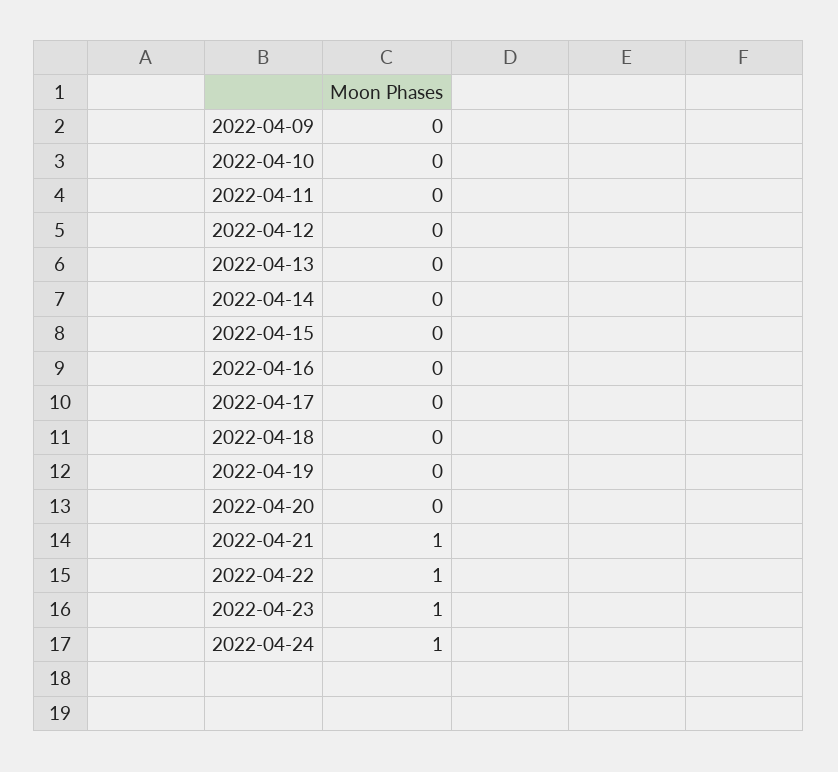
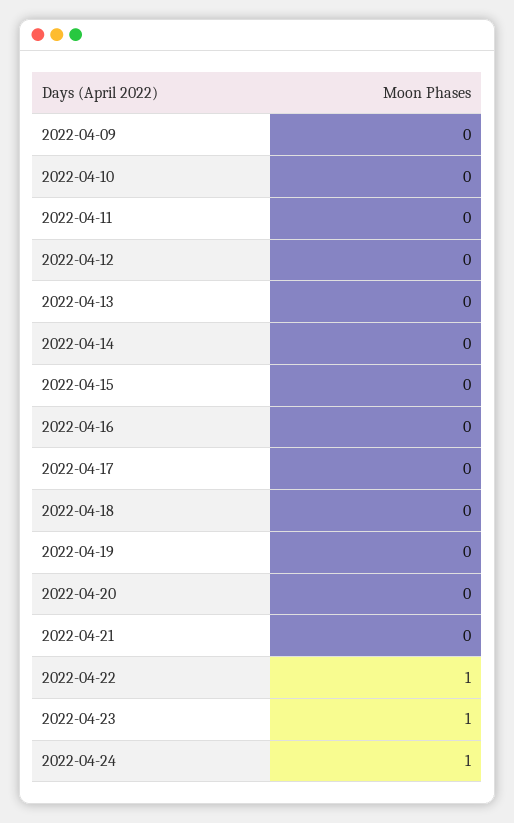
  {
    "2022-04-09": 0,
    "2022-04-10": 0,
    "2022-04-11": 0,
    "2022-04-12": 0,
    "2022-04-13": 0,
    "2022-04-14": 0,
    "2022-04-15": 0,
    "2022-04-16": 0,
    "2022-04-17": 0,
    "2022-04-18": 0,
    "2022-04-19": 0,
    "2022-04-20": 0,
-   "2022-04-21": 1,
+   "2022-04-21": 0,
    "2022-04-22": 1,
    "2022-04-23": 1,
    "2022-04-24": 1
  }

